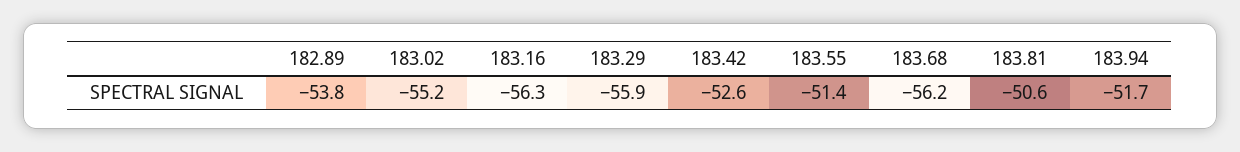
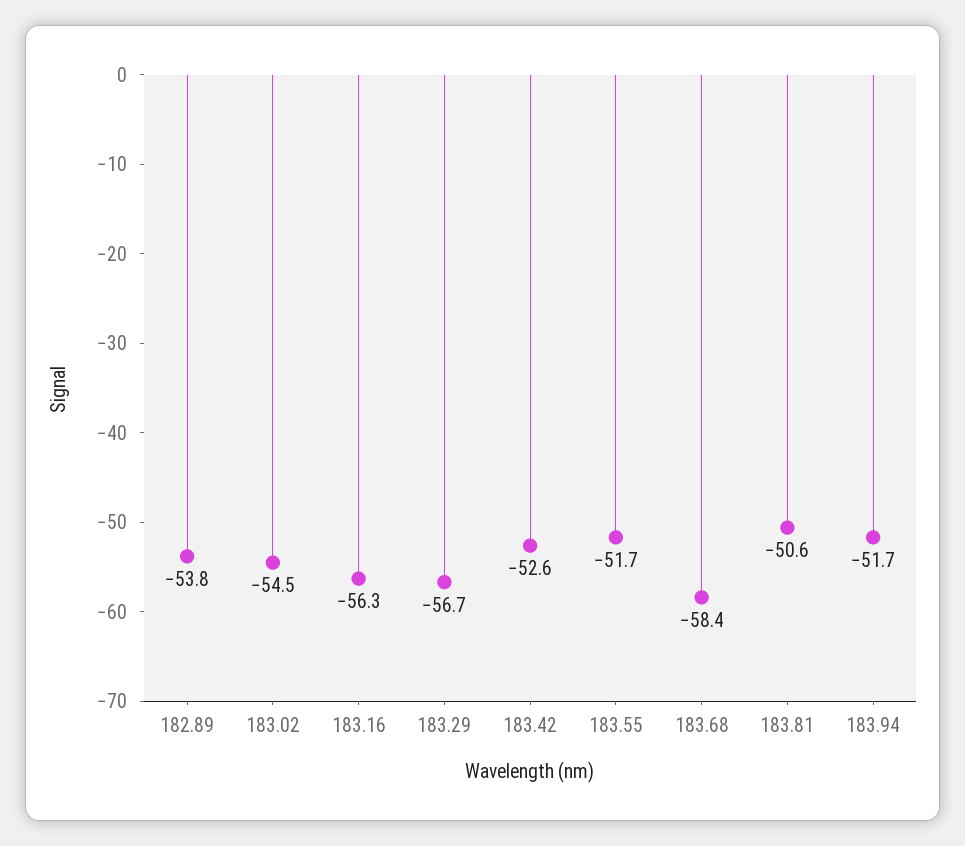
  {
    "182.89": -53.8,
-   "183.02": -55.2,
+   "183.02": -54.5,
    "183.16": -56.3,
-   "183.29": -55.9,
+   "183.29": -56.7,
    "183.42": -52.6,
-   "183.55": -51.4,
+   "183.55": -51.7,
-   "183.68": -56.2,
+   "183.68": -58.4,
    "183.81": -50.6,
    "183.94": -51.7
  }

